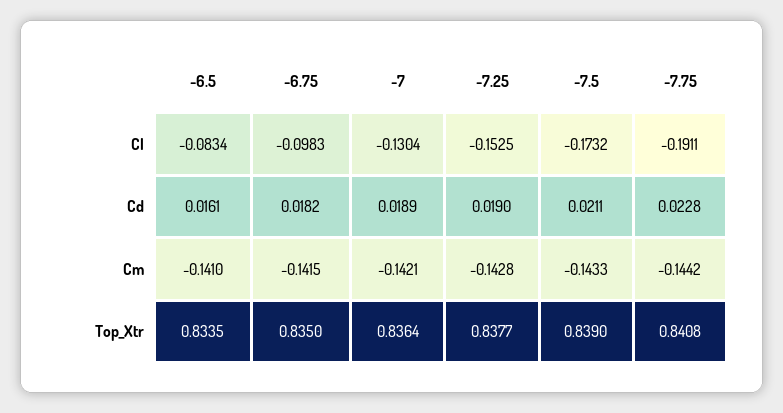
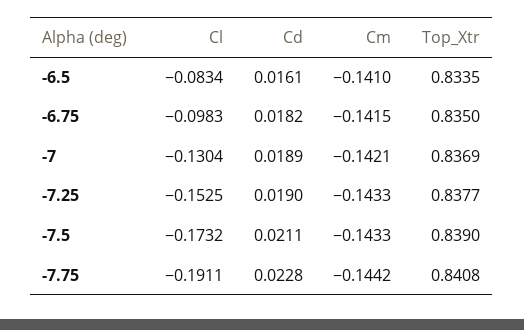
  {
    "-6.5": {
      "Cl": -0.0834,
      "Cd": 0.0161,
      "Cm": -0.141,
      "Top_Xtr": 0.8335
    },
    "-6.75": {
      "Cl": -0.0983,
      "Cd": 0.0182,
      "Cm": -0.1415,
      "Top_Xtr": 0.835
    },
    "-7": {
      "Cl": -0.1304,
      "Cd": 0.0189,
      "Cm": -0.1421,
-     "Top_Xtr": 0.8364
+     "Top_Xtr": 0.8369
    },
    "-7.25": {
      "Cl": -0.1525,
      "Cd": 0.019,
-     "Cm": -0.1428,
+     "Cm": -0.1433,
      "Top_Xtr": 0.8377
    },
    "-7.5": {
      "Cl": -0.1732,
      "Cd": 0.0211,
      "Cm": -0.1433,
      "Top_Xtr": 0.839
    },
    "-7.75": {
      "Cl": -0.1911,
      "Cd": 0.0228,
      "Cm": -0.1442,
      "Top_Xtr": 0.8408
    }
  }

